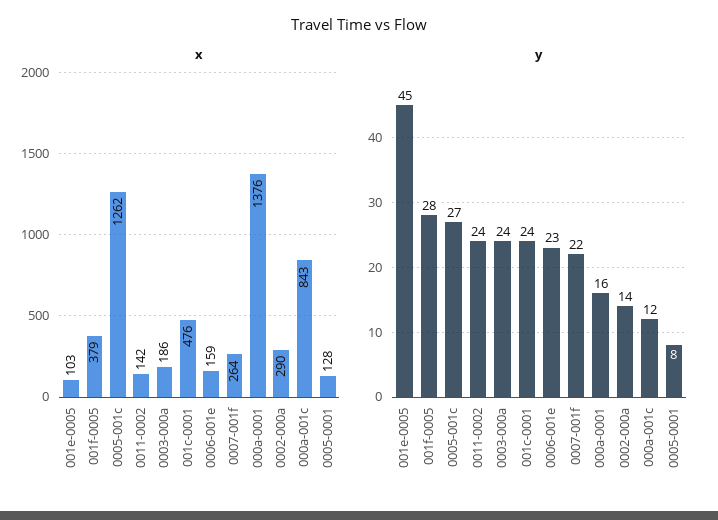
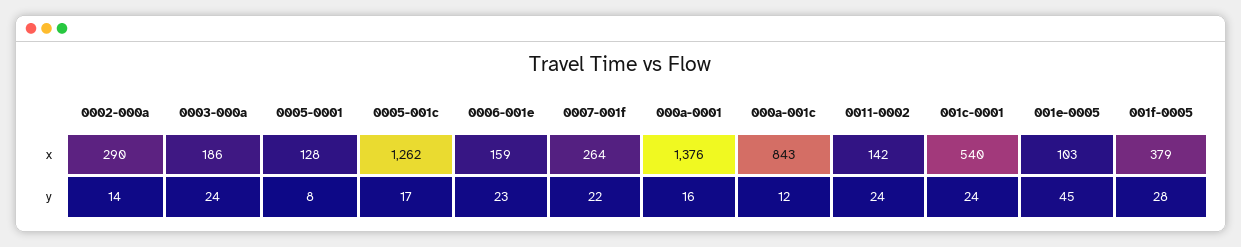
  {
    "x": {
      "001e-0005": 103,
      "001f-0005": 379,
      "0005-001c": 1262,
      "0011-0002": 142,
      "0003-000a": 186,
-     "001c-0001": 476,
+     "001c-0001": 540,
      "0006-001e": 159,
      "0007-001f": 264,
      "000a-0001": 1376,
      "0002-000a": 290,
      "000a-001c": 843,
      "0005-0001": 128
    },
    "y": {
      "001e-0005": 45,
      "001f-0005": 28,
-     "0005-001c": 27,
+     "0005-001c": 17,
      "0011-0002": 24,
      "0003-000a": 24,
      "001c-0001": 24,
      "0006-001e": 23,
      "0007-001f": 22,
      "000a-0001": 16,
      "0002-000a": 14,
      "000a-001c": 12,
      "0005-0001": 8
    }
  }

